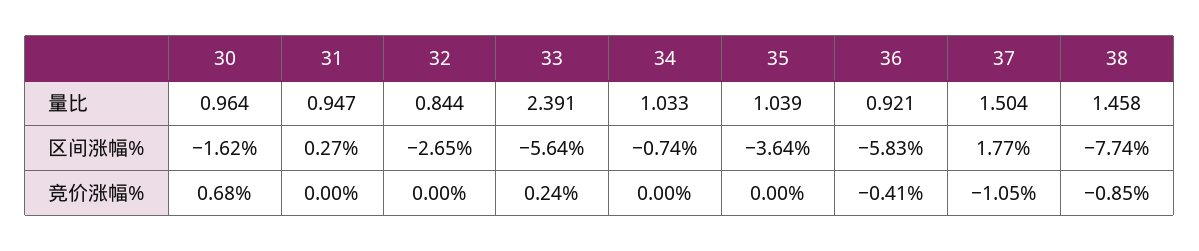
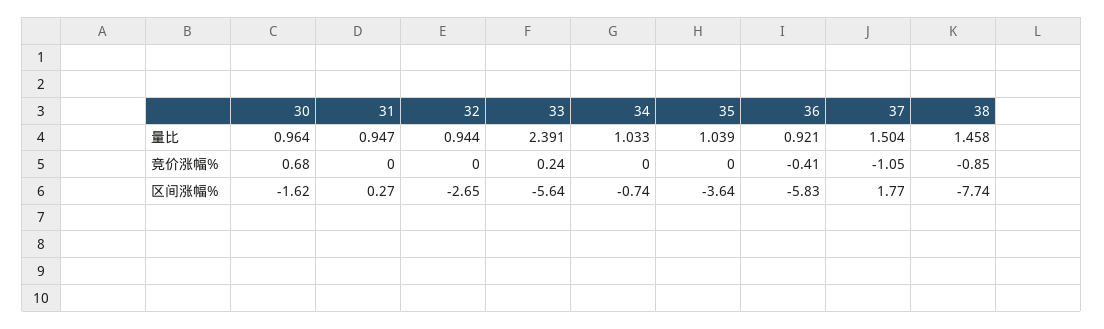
  {
    "30": {
      "量比": 0.964,
      "区间涨幅%": -1.62,
      "竞价涨幅%": 0.68
    },
    "31": {
      "量比": 0.947,
      "区间涨幅%": 0.27,
      "竞价涨幅%": 0
    },
    "32": {
-     "量比": 0.844,
+     "量比": 0.944,
      "区间涨幅%": -2.65,
      "竞价涨幅%": 0
    },
    "33": {
      "量比": 2.391,
      "区间涨幅%": -5.64,
      "竞价涨幅%": 0.24
    },
    "34": {
      "量比": 1.033,
      "区间涨幅%": -0.74,
      "竞价涨幅%": 0
    },
    "35": {
      "量比": 1.039,
      "区间涨幅%": -3.64,
      "竞价涨幅%": 0
    },
    "36": {
      "量比": 0.921,
      "区间涨幅%": -5.83,
      "竞价涨幅%": -0.41
    },
    "37": {
      "量比": 1.504,
      "区间涨幅%": 1.77,
      "竞价涨幅%": -1.05
    },
    "38": {
      "量比": 1.458,
      "区间涨幅%": -7.74,
      "竞价涨幅%": -0.85
    }
  }

